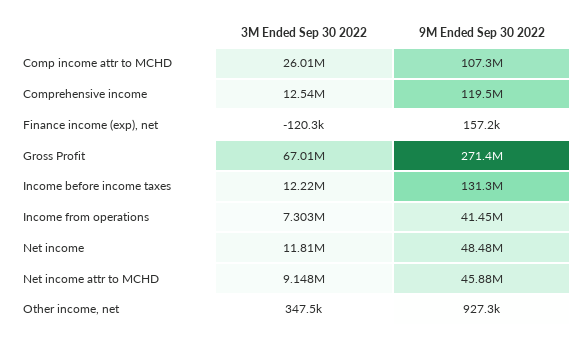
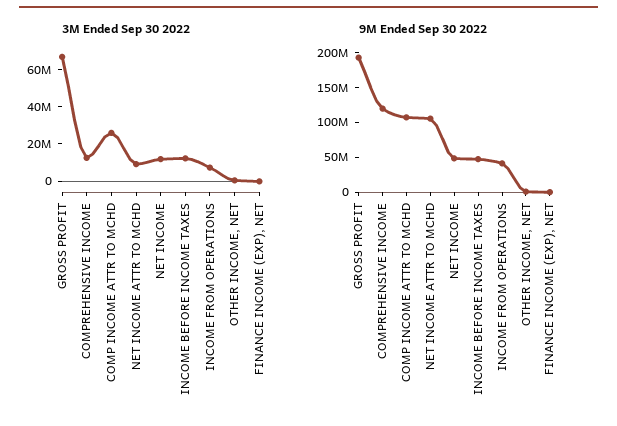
  {
    "3M Ended Sep 30 2022": {
      "Comp income attr to MCHD": 26010000,
      "Comprehensive income": 12540000,
      "Finance income (exp), net": -120300,
      "Gross Profit": 67010000,
      "Income before income taxes": 12220000,
      "Income from operations": 7303000,
      "Net income": 11810000,
      "Net income attr to MCHD": 9148000,
      "Other income, net": 347500
    },
    "9M Ended Sep 30 2022": {
      "Comp income attr to MCHD": 107300000,
      "Comprehensive income": 119500000,
      "Finance income (exp), net": 157200,
-     "Gross Profit": 271400000,
+     "Gross Profit": 200000000,
-     "Income before income taxes": 131300000,
+     "Income before income taxes": 50000000,
      "Income from operations": 41450000,
      "Net income": 48480000,
-     "Net income attr to MCHD": 45880000,
+     "Net income attr to MCHD": 100000000,
      "Other income, net": 927300
    }
  }

